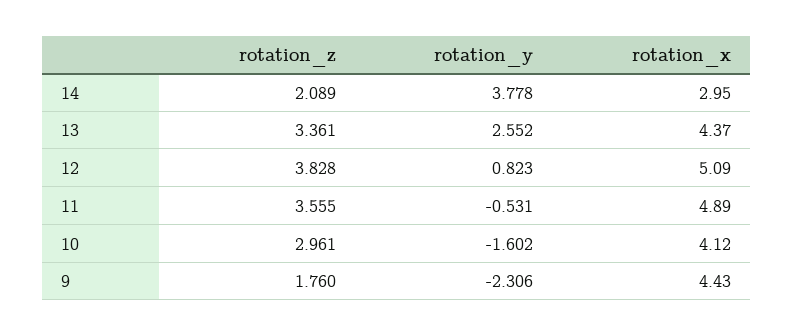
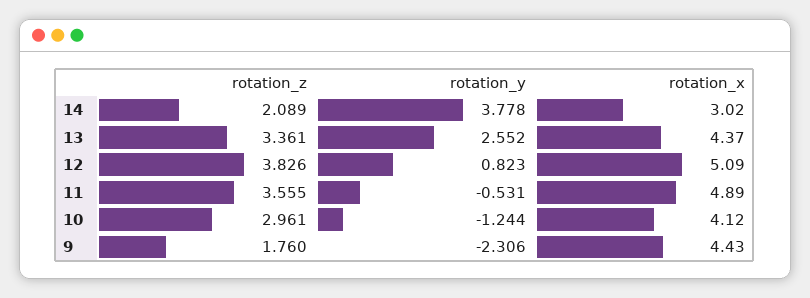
  {
    "rotation_z": {
      "14": 2.089,
      "13": 3.361,
-     "12": 3.828,
+     "12": 3.826,
      "11": 3.555,
      "10": 2.961,
      "9": 1.76
    },
    "rotation_y": {
      "14": 3.778,
      "13": 2.552,
      "12": 0.823,
      "11": -0.531,
-     "10": -1.602,
+     "10": -1.244,
      "9": -2.306
    },
    "rotation_x": {
-     "14": 2.95,
+     "14": 3.02,
      "13": 4.37,
      "12": 5.09,
      "11": 4.89,
      "10": 4.12,
      "9": 4.43
    }
  }

